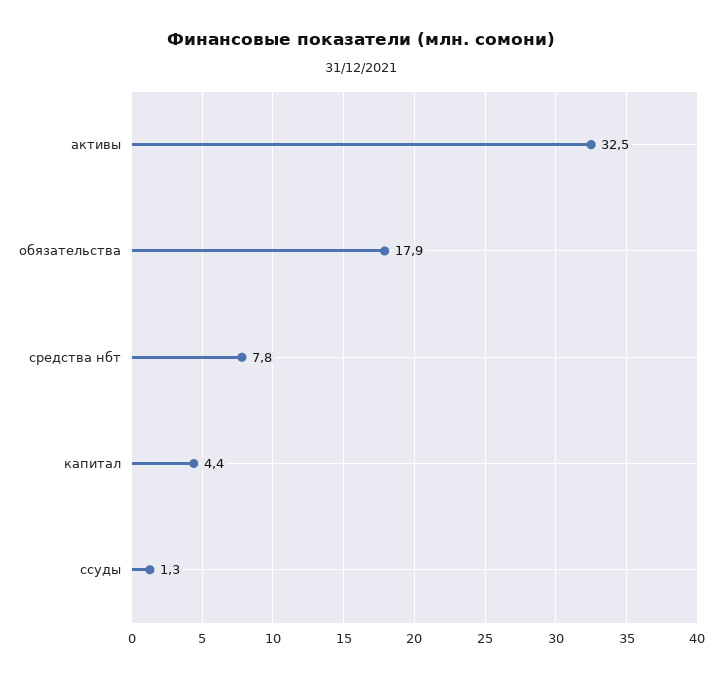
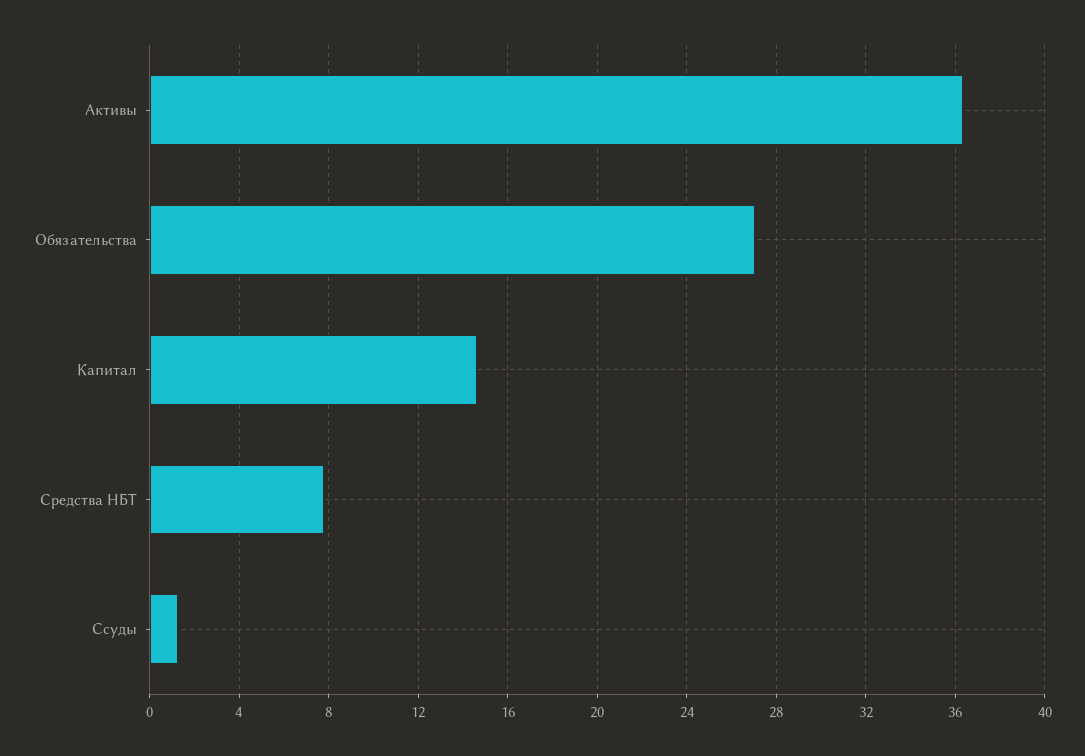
  {
-   "активы": 32.5,
+   "активы": 36.5,
-   "обязательства": 17.9,
+   "обязательства": 27,
    "средства нбт": 7.8,
-   "капитал": 4.4,
+   "капитал": 14.5,
    "ссуды": 1.3
  }

